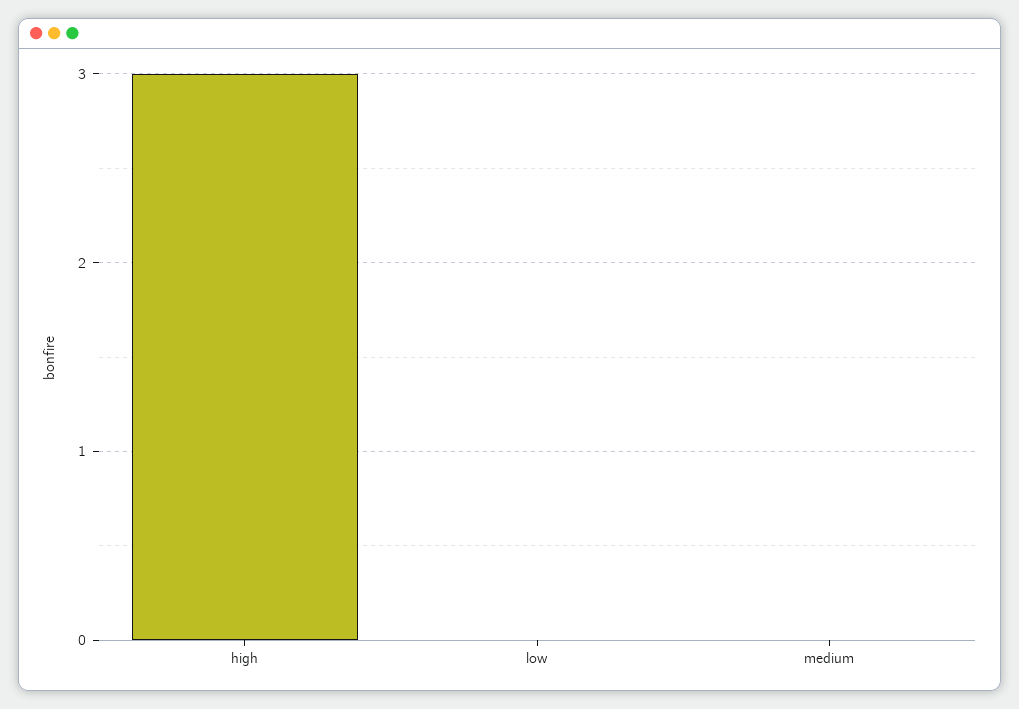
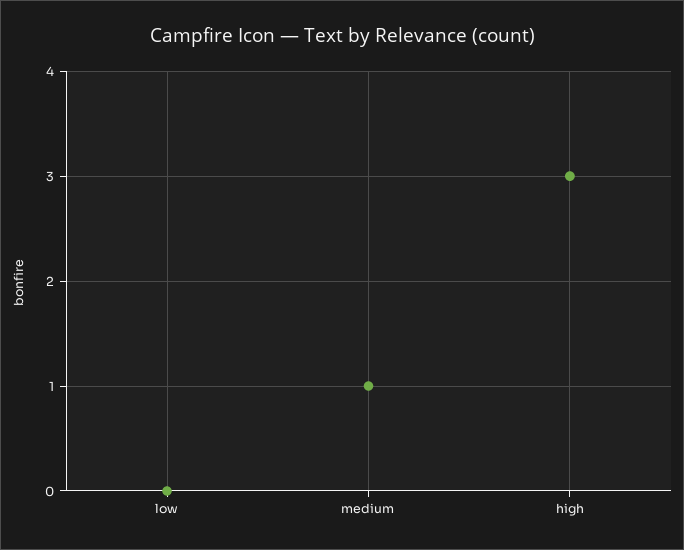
  {
    "high": 3,
    "low": 0,
-   "medium": 0
+   "medium": 1
  }

